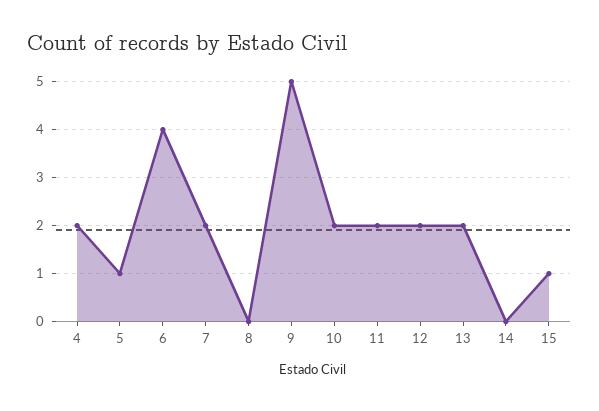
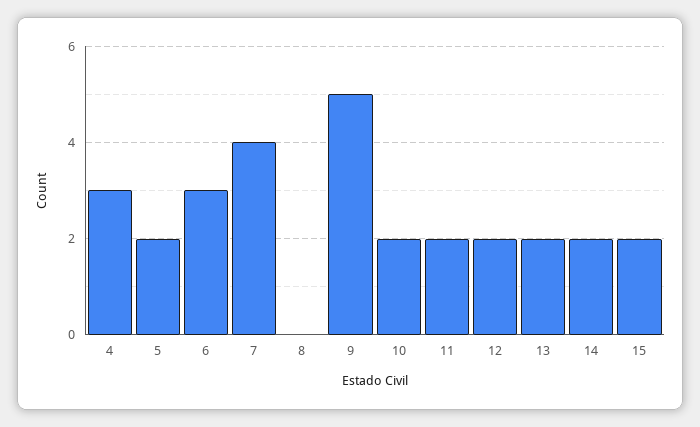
  {
-   "4": 2,
+   "4": 3,
-   "5": 1,
+   "5": 2,
-   "6": 4,
+   "6": 3,
-   "7": 2,
+   "7": 4,
    "8": 0,
    "9": 5,
    "10": 2,
    "11": 2,
    "12": 2,
    "13": 2,
-   "14": 0,
+   "14": 2,
-   "15": 1
+   "15": 2
  }

